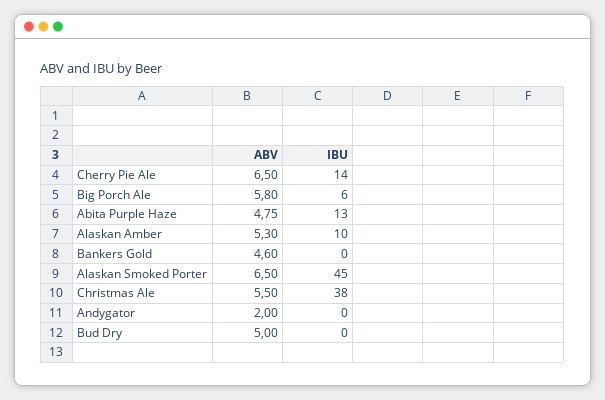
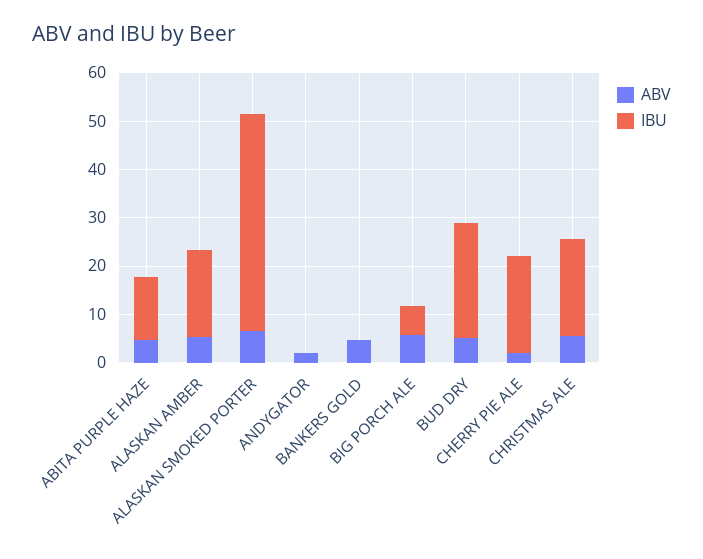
  {
    "ABV": {
-     "Cherry Pie Ale": 6.5,
+     "Cherry Pie Ale": 2,
      "Big Porch Ale": 5.8,
      "Abita Purple Haze": 4.75,
      "Alaskan Amber": 5.3,
      "Bankers Gold": 4.6,
      "Alaskan Smoked Porter": 6.5,
      "Christmas Ale": 5.5,
      "Andygator": 2,
      "Bud Dry": 5
    },
    "IBU": {
-     "Cherry Pie Ale": 14,
+     "Cherry Pie Ale": 20,
      "Big Porch Ale": 6,
      "Abita Purple Haze": 13,
-     "Alaskan Amber": 10,
+     "Alaskan Amber": 18,
      "Bankers Gold": 0,
      "Alaskan Smoked Porter": 45,
-     "Christmas Ale": 38,
+     "Christmas Ale": 20,
      "Andygator": 0,
-     "Bud Dry": 0
+     "Bud Dry": 24
    }
  }

